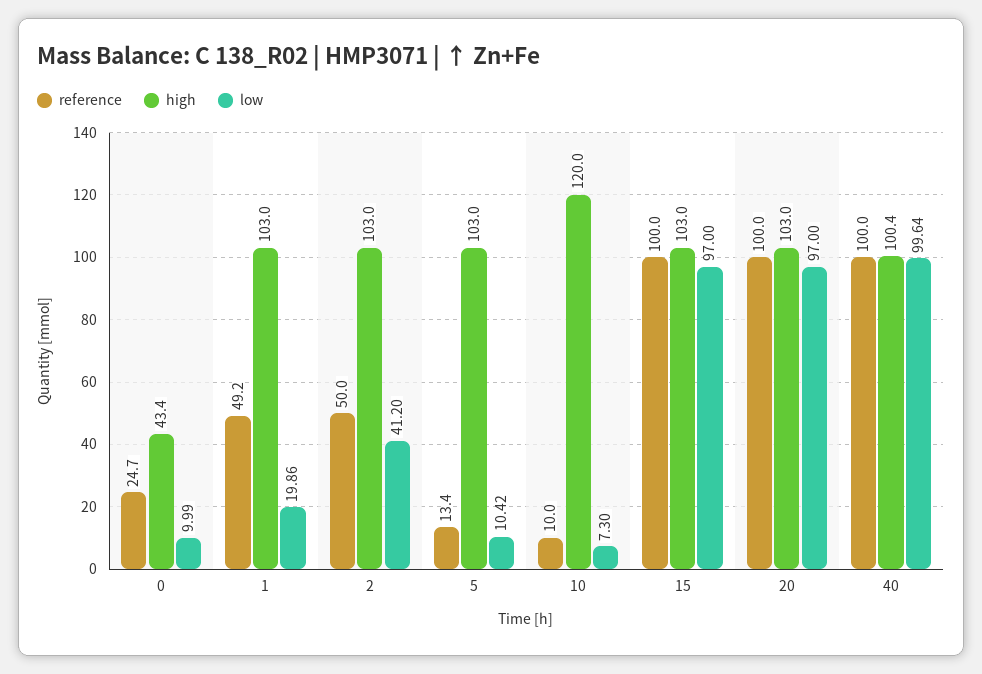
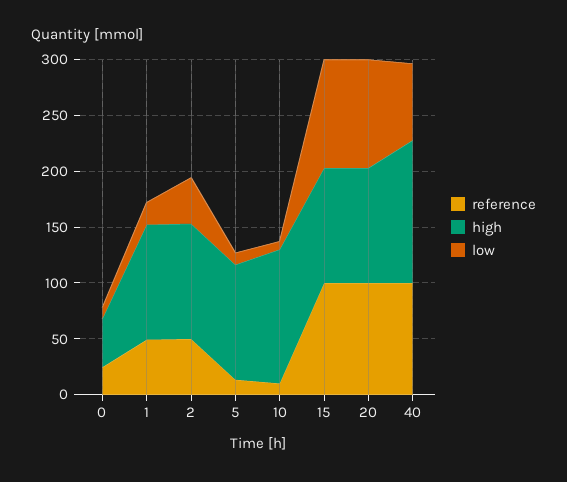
  {
    "reference": {
      "0": 24.7,
      "1": 49.2,
      "2": 50,
      "5": 13.4,
      "10": 10,
      "15": 100,
      "20": 100,
      "40": 100
    },
    "high": {
      "0": 43.4,
      "1": 103,
      "2": 103,
      "5": 103,
      "10": 120,
      "15": 103,
      "20": 103,
-     "40": 100.4
+     "40": 130
    },
    "low": {
      "0": 9.99,
      "1": 19.86,
      "2": 41.2,
      "5": 10.42,
      "10": 7.3,
      "15": 97,
      "20": 97,
-     "40": 99.64
+     "40": 70
    }
  }

